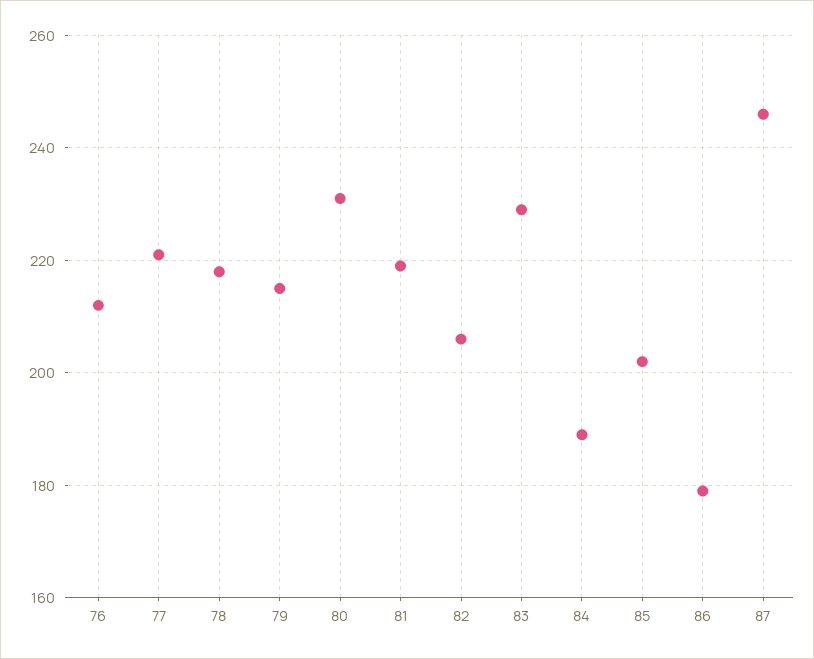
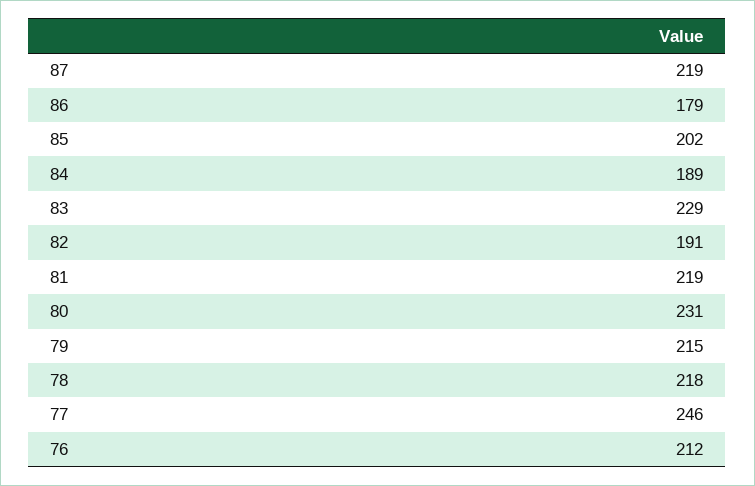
  {
    "76": 212,
-   "77": 220,
+   "77": 246,
    "78": 218,
    "79": 215,
    "80": 231,
    "81": 219,
-   "82": 205,
+   "82": 191,
    "83": 229,
    "84": 189,
    "85": 202,
    "86": 179,
-   "87": 245
+   "87": 219
  }

